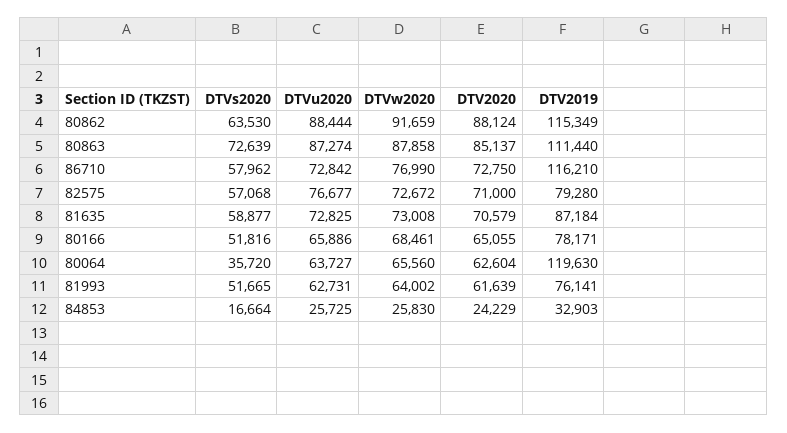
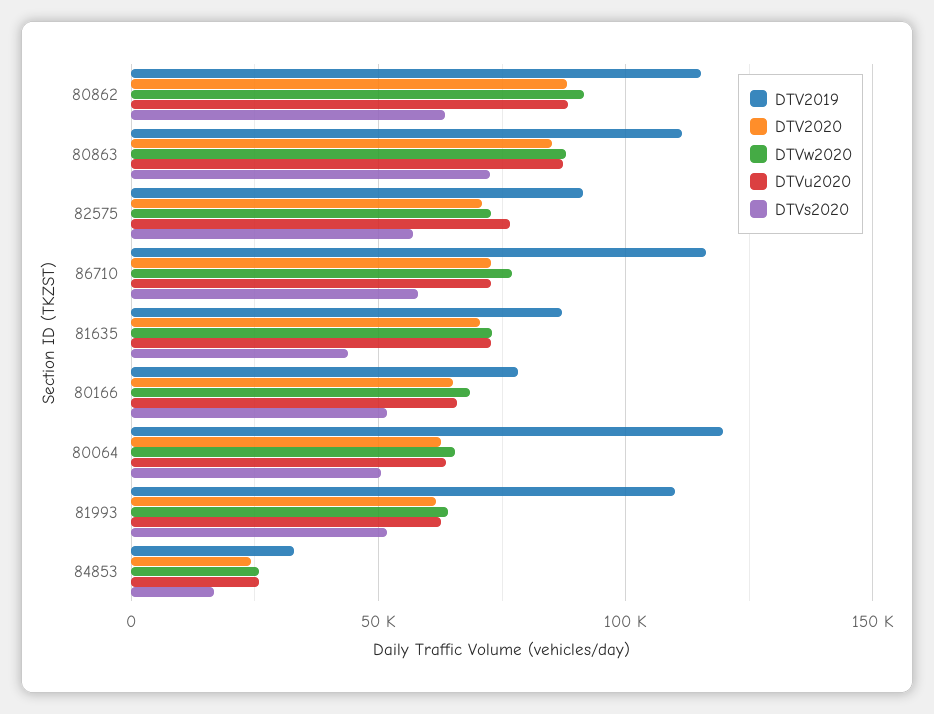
  {
    "DTVs2020": {
      "80862": 63530,
      "80863": 72639,
      "86710": 57962,
      "82575": 57068,
-     "81635": 58877,
+     "81635": 45000,
      "80166": 51816,
-     "80064": 35720,
+     "80064": 50000,
      "81993": 51665,
      "84853": 16664
    },
    "DTVu2020": {
      "80862": 88444,
      "80863": 87274,
      "86710": 72842,
      "82575": 76677,
      "81635": 72825,
      "80166": 65886,
      "80064": 63727,
      "81993": 62731,
      "84853": 25725
    },
    "DTVw2020": {
      "80862": 91659,
      "80863": 87858,
      "86710": 76990,
      "82575": 72672,
      "81635": 73008,
      "80166": 68461,
      "80064": 65560,
      "81993": 64002,
      "84853": 25830
    },
    "DTV2020": {
      "80862": 88124,
      "80863": 85137,
      "86710": 72750,
      "82575": 71000,
      "81635": 70579,
      "80166": 65055,
      "80064": 62604,
      "81993": 61639,
      "84853": 24229
    },
    "DTV2019": {
      "80862": 115349,
      "80863": 111440,
      "86710": 116210,
-     "82575": 79280,
+     "82575": 90000,
      "81635": 87184,
      "80166": 78171,
      "80064": 119630,
-     "81993": 76141,
+     "81993": 110000,
      "84853": 32903
    }
  }

